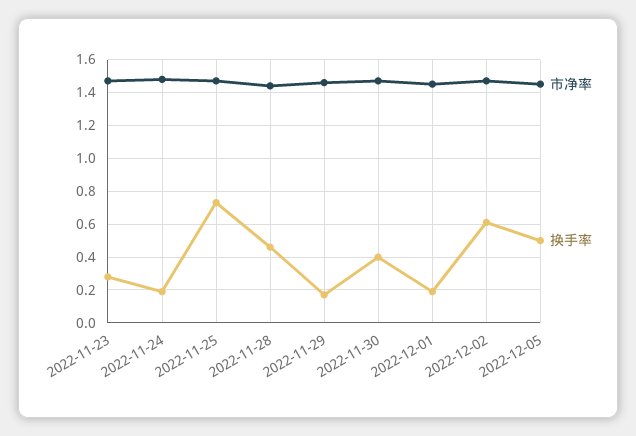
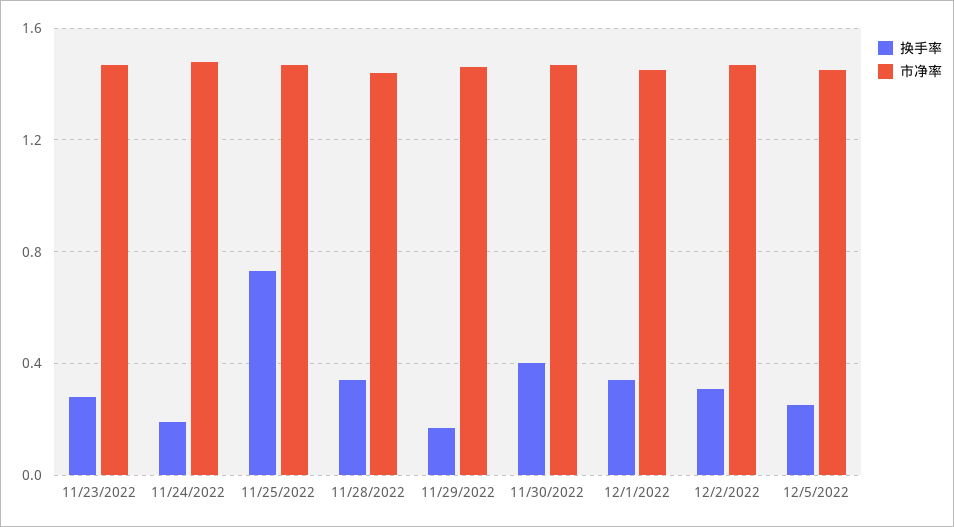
  {
    "市净率": {
      "2022-11-23": 1.45,
      "2022-11-24": 1.5,
      "2022-11-25": 1.45,
      "2022-11-28": 1.45,
      "2022-11-29": 1.45,
      "2022-11-30": 1.45,
      "2022-12-01": 1.45,
      "2022-12-02": 1.45,
      "2022-12-05": 1.45
    },
    "换手率": {
      "2022-11-23": 0.3,
      "2022-11-24": 0.2,
      "2022-11-25": 0.75,
-     "2022-11-28": 0.45,
+     "2022-11-28": 0.35,
      "2022-11-29": 0.15,
      "2022-11-30": 0.4,
-     "2022-12-01": 0.2,
+     "2022-12-01": 0.35,
-     "2022-12-02": 0.6,
+     "2022-12-02": 0.3,
-     "2022-12-05": 0.5
+     "2022-12-05": 0.25
    }
  }

